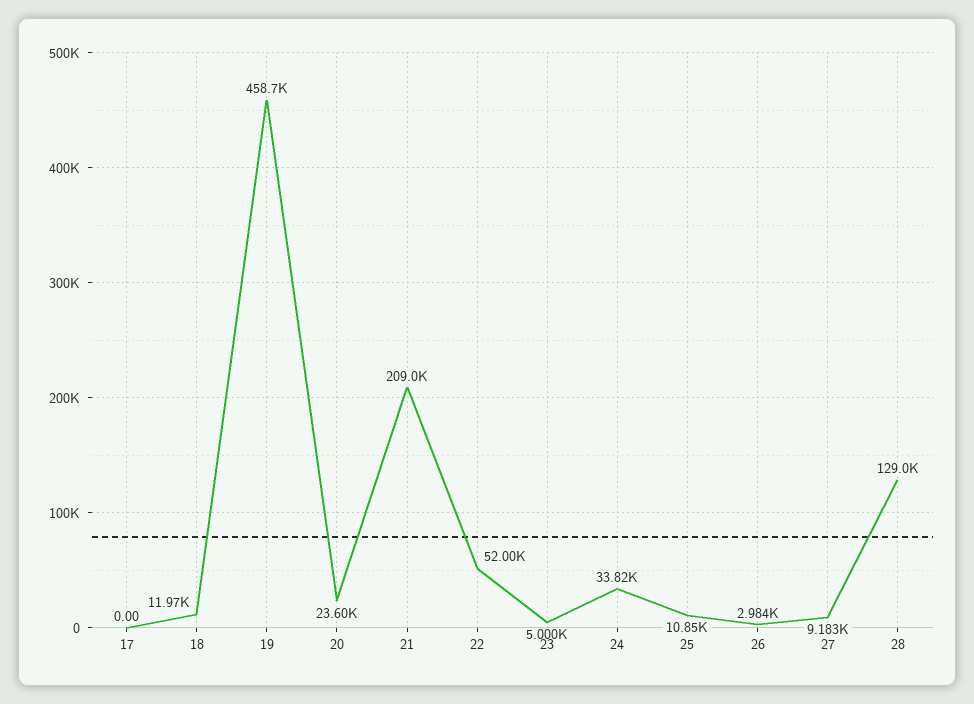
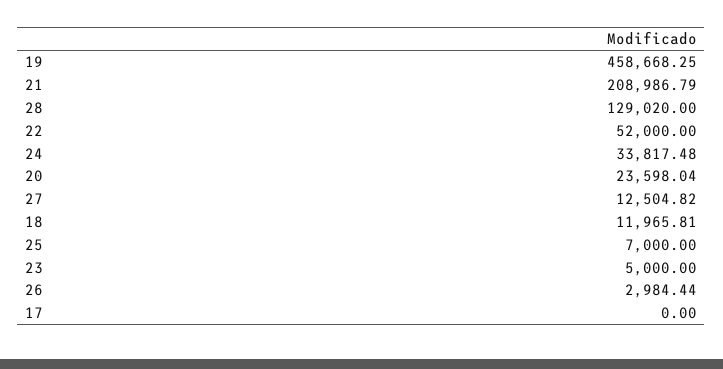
  {
    "17": 0,
    "18": 11965.81,
    "19": 458668.25,
    "20": 23598.04,
    "21": 208986.79,
    "22": 52000,
    "23": 5000,
    "24": 33817.48,
-   "25": 10850,
+   "25": 7000,
    "26": 2984.44,
-   "27": 9183,
+   "27": 12504.82,
    "28": 129020
  }

